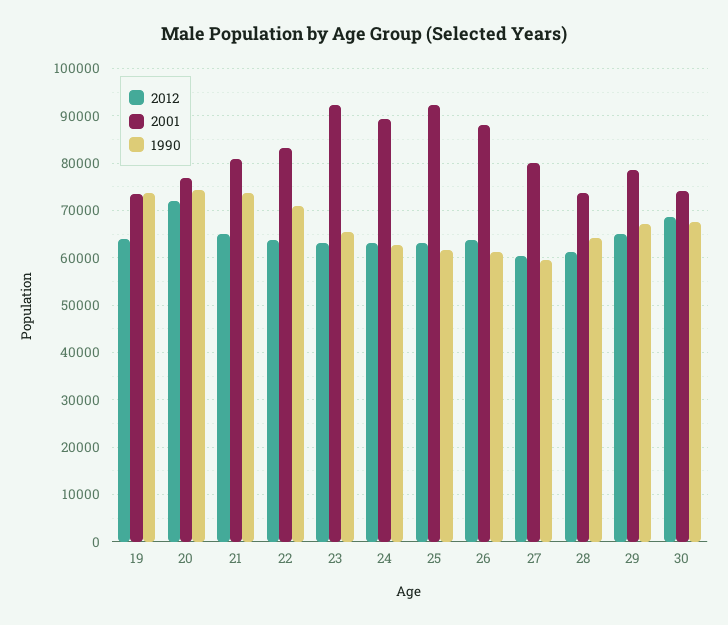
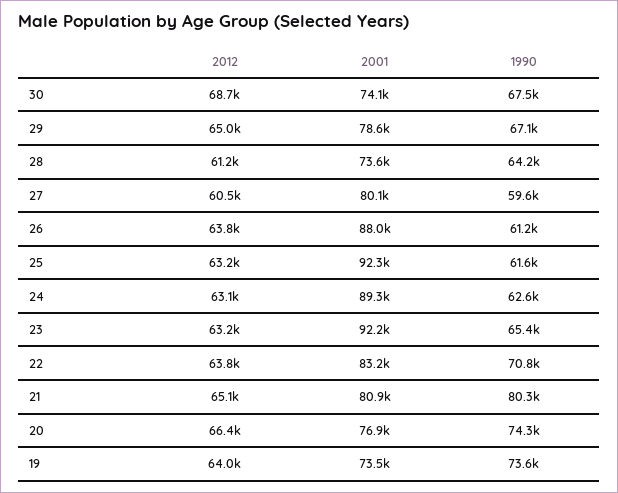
  {
    "2012": {
      "19": 64000,
-     "20": 72000,
+     "20": 66400,
      "21": 65100,
      "22": 63800,
      "23": 63200,
      "24": 63100,
      "25": 63200,
      "26": 63800,
      "27": 60500,
      "28": 61200,
      "29": 65000,
      "30": 68700
    },
    "2001": {
      "19": 73500,
      "20": 76900,
      "21": 80900,
      "22": 83200,
      "23": 92200,
      "24": 89300,
      "25": 92300,
      "26": 88000,
      "27": 80100,
      "28": 73600,
      "29": 78600,
      "30": 74100
    },
    "1990": {
      "19": 73600,
      "20": 74300,
-     "21": 74000,
+     "21": 80300,
      "22": 70800,
      "23": 65400,
      "24": 62600,
      "25": 61600,
      "26": 61200,
      "27": 59600,
      "28": 64200,
      "29": 67100,
      "30": 67500
    }
  }

